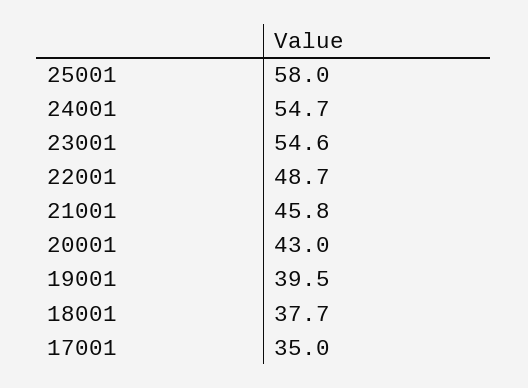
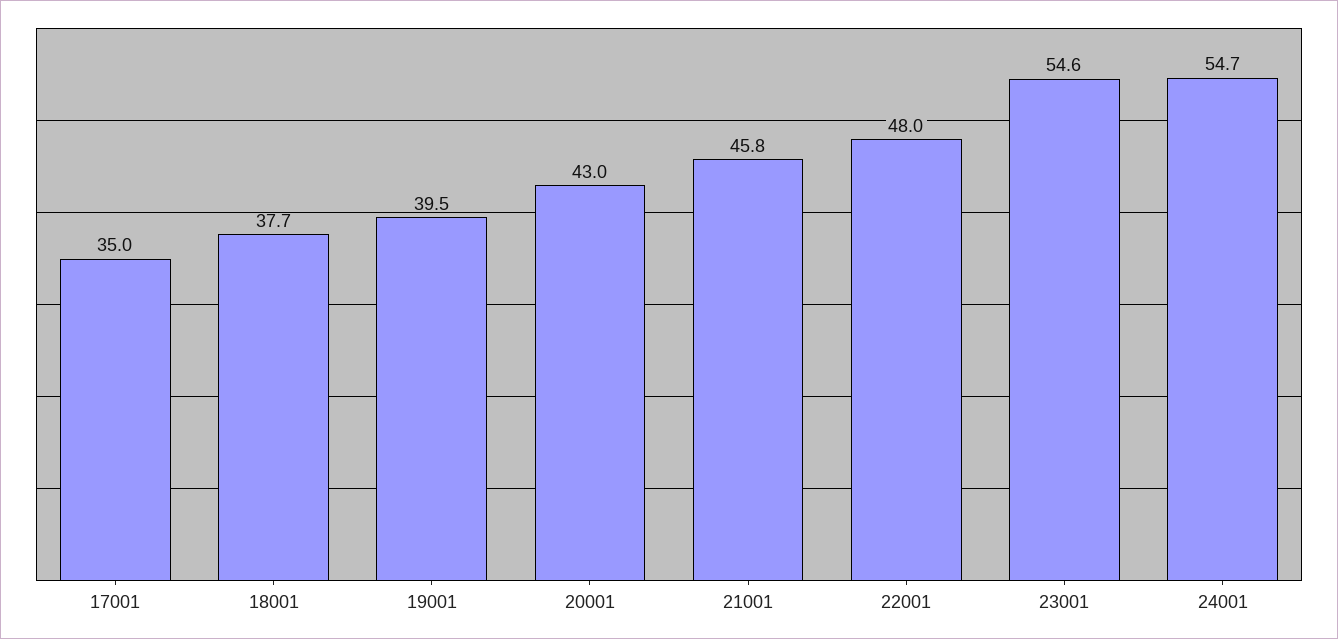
  {
-   "25001": 58,
    "24001": 54.7,
    "23001": 54.6,
-   "22001": 48.7,
+   "22001": 48,
    "21001": 45.8,
    "20001": 43,
    "19001": 39.5,
    "18001": 37.7,
    "17001": 35
  }

